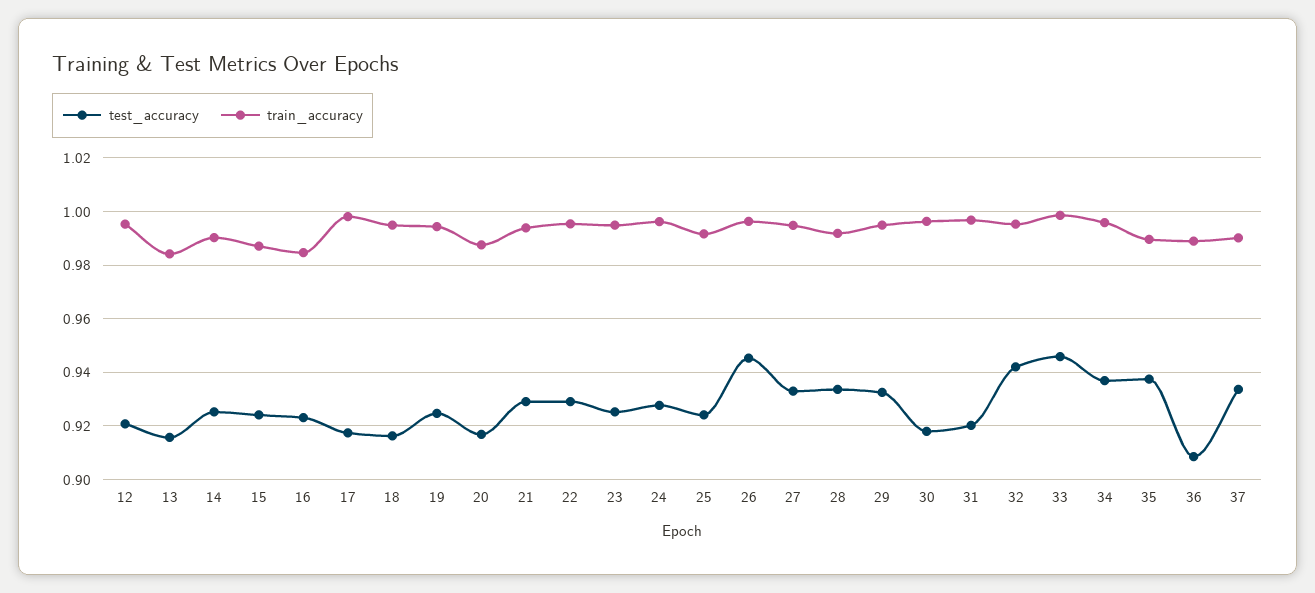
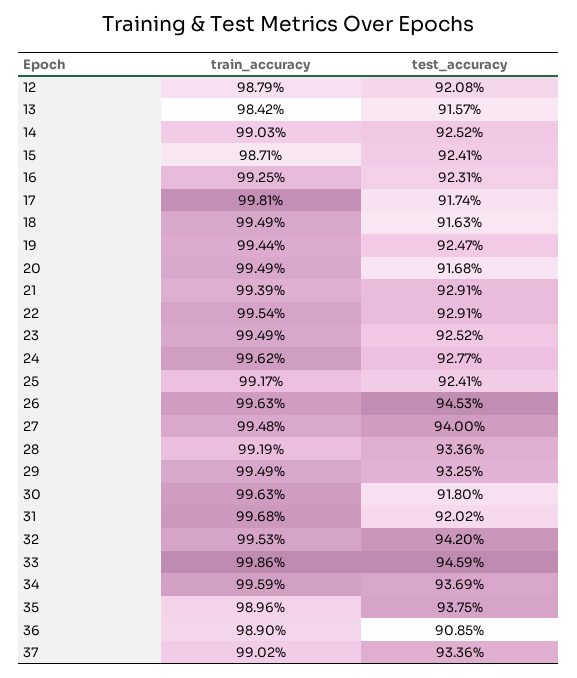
  {
    "test_accuracy": {
      "12": 0.9208,
      "13": 0.9157,
      "14": 0.9252,
      "15": 0.9241,
      "16": 0.9231,
      "17": 0.9174,
      "18": 0.9163,
      "19": 0.9247,
      "20": 0.9168,
      "21": 0.9291,
      "22": 0.9291,
      "23": 0.9252,
      "24": 0.9277,
      "25": 0.9241,
      "26": 0.9453,
-     "27": 0.9325,
+     "27": 0.94,
      "28": 0.9336,
      "29": 0.9325,
      "30": 0.918,
      "31": 0.9202,
      "32": 0.942,
      "33": 0.9459,
      "34": 0.9369,
      "35": 0.9375,
      "36": 0.9085,
      "37": 0.9336
    },
    "train_accuracy": {
-     "12": 0.995,
+     "12": 0.9879,
      "13": 0.9842,
      "14": 0.9903,
      "15": 0.9871,
-     "16": 0.985,
+     "16": 0.9925,
      "17": 0.9981,
      "18": 0.9949,
      "19": 0.9944,
-     "20": 0.9875,
+     "20": 0.9949,
      "21": 0.9939,
      "22": 0.9954,
      "23": 0.9949,
      "24": 0.9962,
      "25": 0.9917,
      "26": 0.9963,
      "27": 0.9948,
      "28": 0.9919,
      "29": 0.9949,
      "30": 0.9963,
      "31": 0.9968,
      "32": 0.9953,
      "33": 0.9986,
      "34": 0.9959,
      "35": 0.9896,
      "36": 0.989,
      "37": 0.9902
    }
  }

